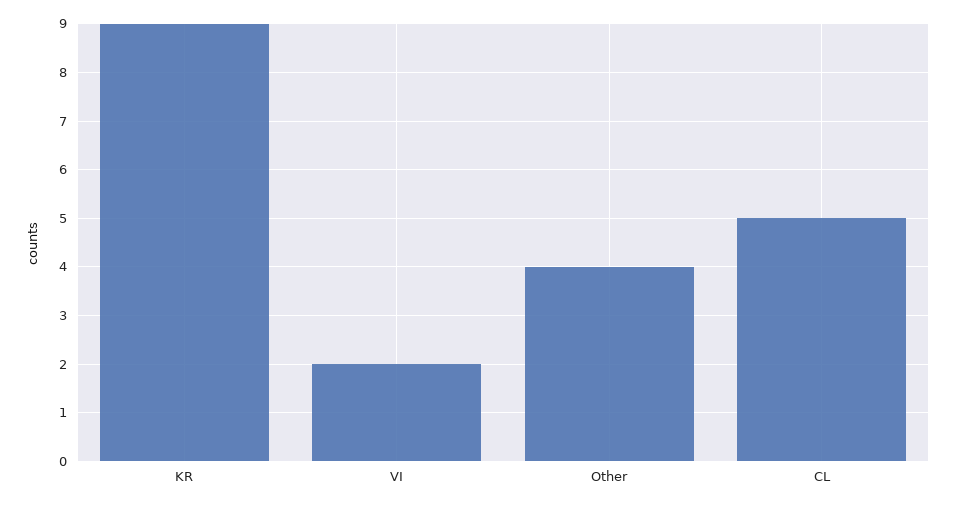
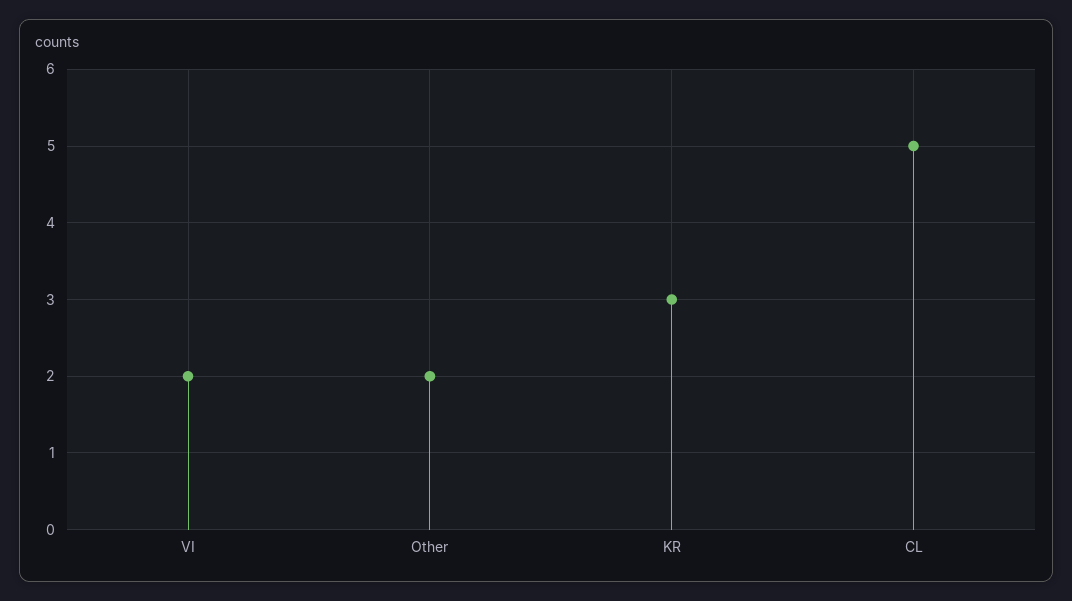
  {
-   "KR": 9,
+   "KR": 3,
    "VI": 2,
-   "Other": 4,
+   "Other": 2,
    "CL": 5
  }

